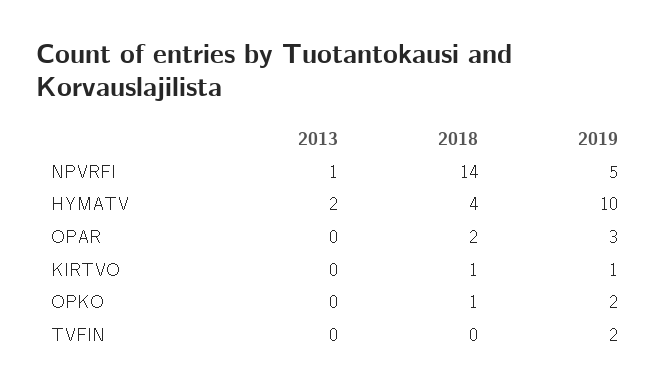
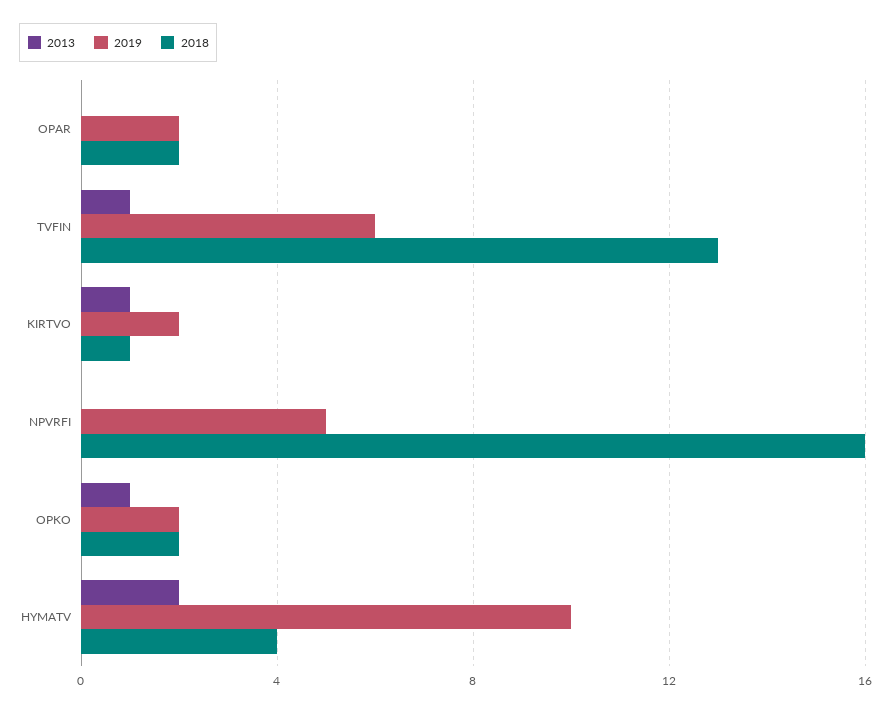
  {
    "2013": {
-     "NPVRFI": 1,
+     "NPVRFI": 0,
      "HYMATV": 2,
      "OPAR": 0,
-     "KIRTVO": 0,
+     "KIRTVO": 1,
-     "OPKO": 0,
+     "OPKO": 1,
-     "TVFIN": 0
+     "TVFIN": 1
    },
    "2018": {
-     "NPVRFI": 14,
+     "NPVRFI": 16,
      "HYMATV": 4,
      "OPAR": 2,
      "KIRTVO": 1,
-     "OPKO": 1,
+     "OPKO": 2,
-     "TVFIN": 0
+     "TVFIN": 13
    },
    "2019": {
      "NPVRFI": 5,
      "HYMATV": 10,
-     "OPAR": 3,
+     "OPAR": 2,
-     "KIRTVO": 1,
+     "KIRTVO": 2,
      "OPKO": 2,
-     "TVFIN": 2
+     "TVFIN": 6
    }
  }

